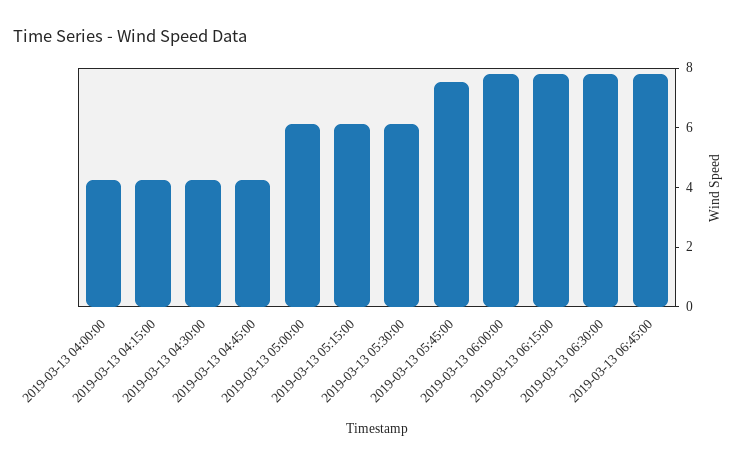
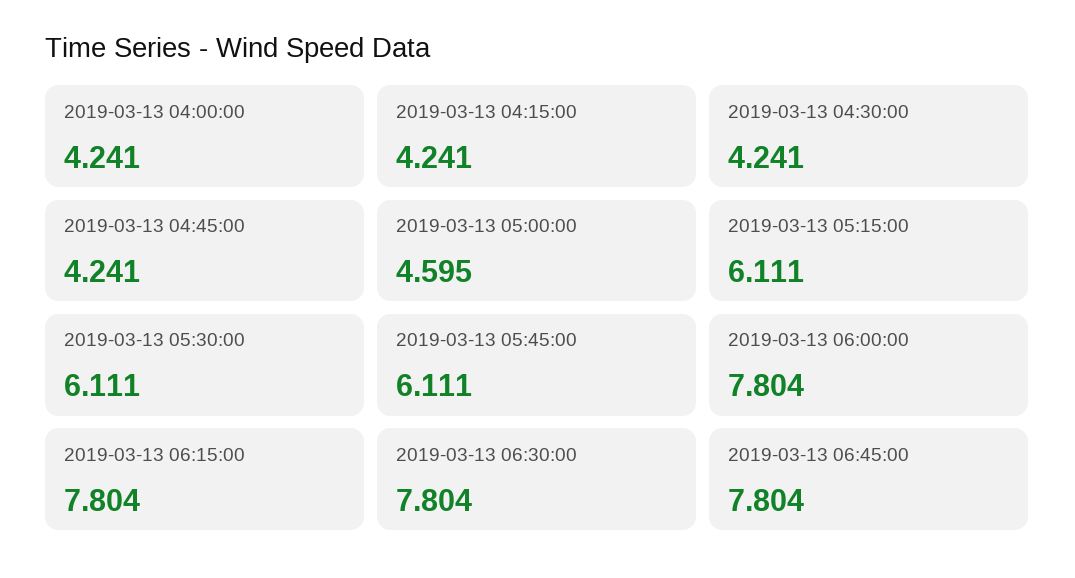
  {
    "2019-03-13 04:00:00": 4.241,
    "2019-03-13 04:15:00": 4.241,
    "2019-03-13 04:30:00": 4.241,
    "2019-03-13 04:45:00": 4.241,
-   "2019-03-13 05:00:00": 6,
+   "2019-03-13 05:00:00": 4.595,
    "2019-03-13 05:15:00": 6.111,
    "2019-03-13 05:30:00": 6.111,
-   "2019-03-13 05:45:00": 7.5,
+   "2019-03-13 05:45:00": 6.111,
    "2019-03-13 06:00:00": 7.804,
    "2019-03-13 06:15:00": 7.804,
    "2019-03-13 06:30:00": 7.804,
    "2019-03-13 06:45:00": 7.804
  }

